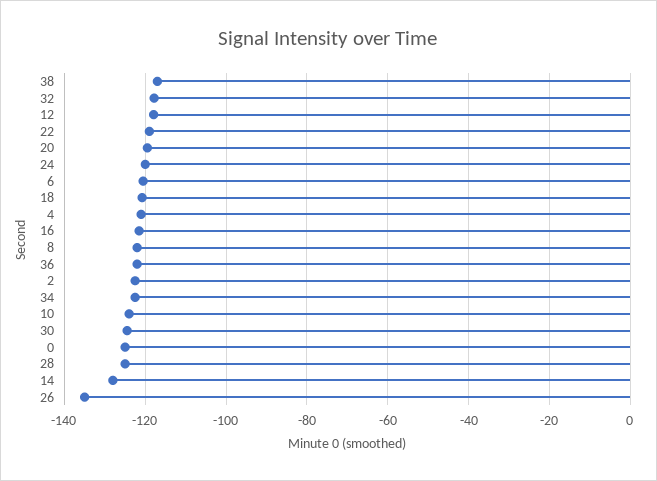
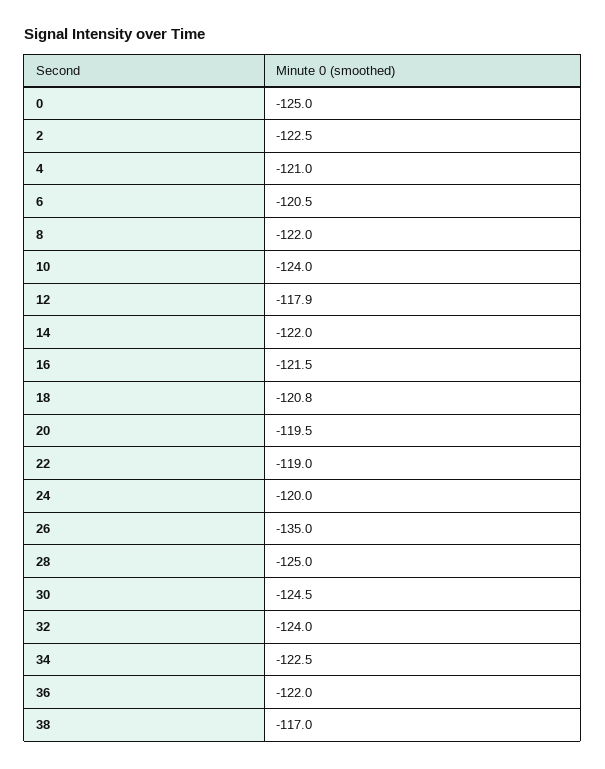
  {
    "38": -117,
-   "32": -118,
+   "32": -124,
    "12": -117.9,
    "22": -119,
    "20": -119.5,
    "24": -120,
    "6": -120.5,
    "18": -120.8,
    "4": -121,
    "16": -121.5,
    "8": -122,
    "36": -122,
    "2": -122.5,
    "34": -122.5,
    "10": -124,
    "30": -124.5,
    "0": -125,
    "28": -125,
-   "14": -128,
+   "14": -122,
    "26": -135
  }

